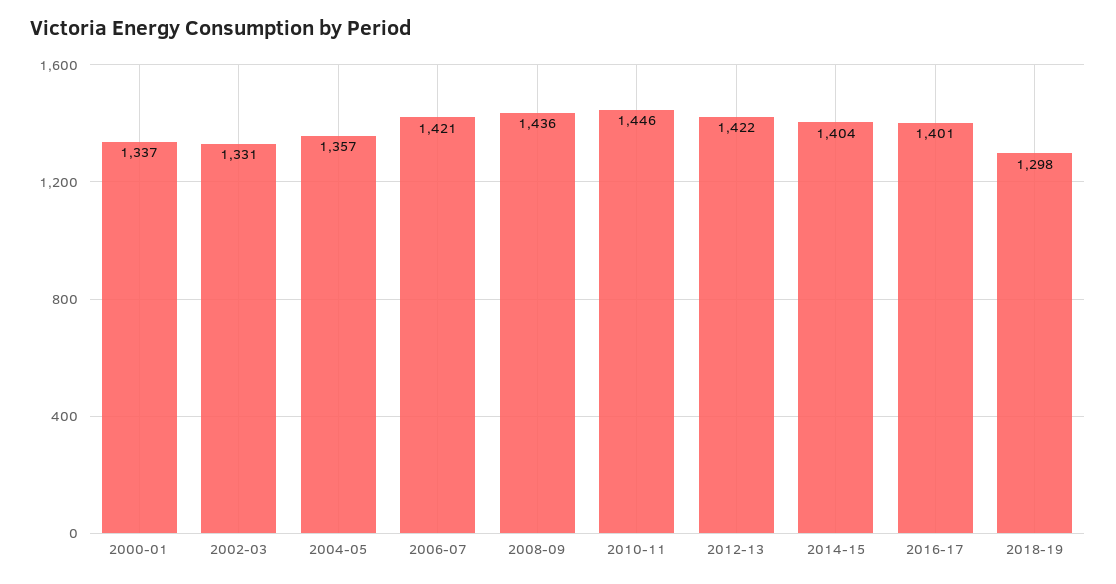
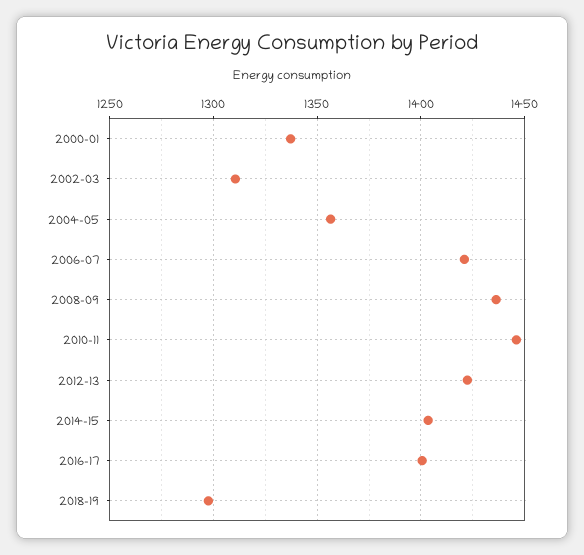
  {
    "2000-01": 1337,
-   "2002-03": 1331,
+   "2002-03": 1310,
    "2004-05": 1357,
    "2006-07": 1421,
    "2008-09": 1436,
    "2010-11": 1446,
    "2012-13": 1422,
    "2014-15": 1404,
    "2016-17": 1401,
    "2018-19": 1298
  }

